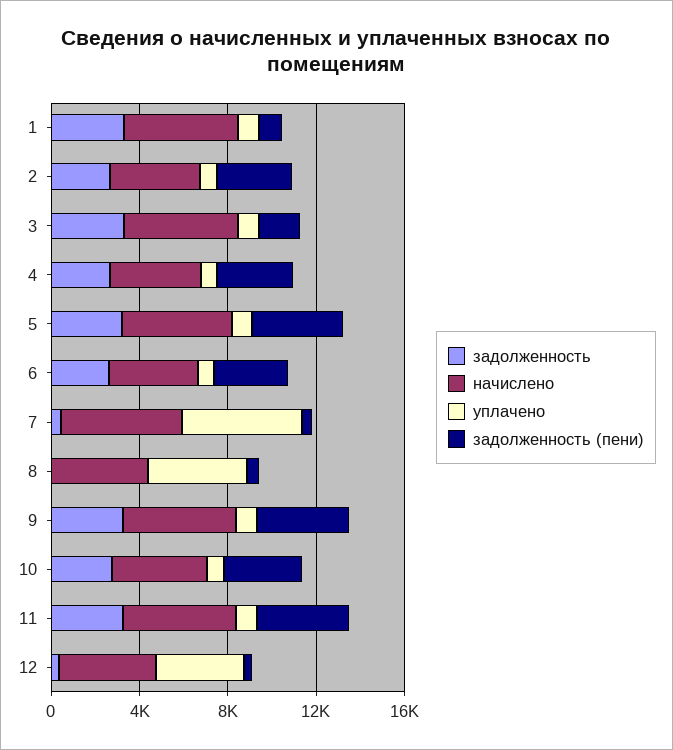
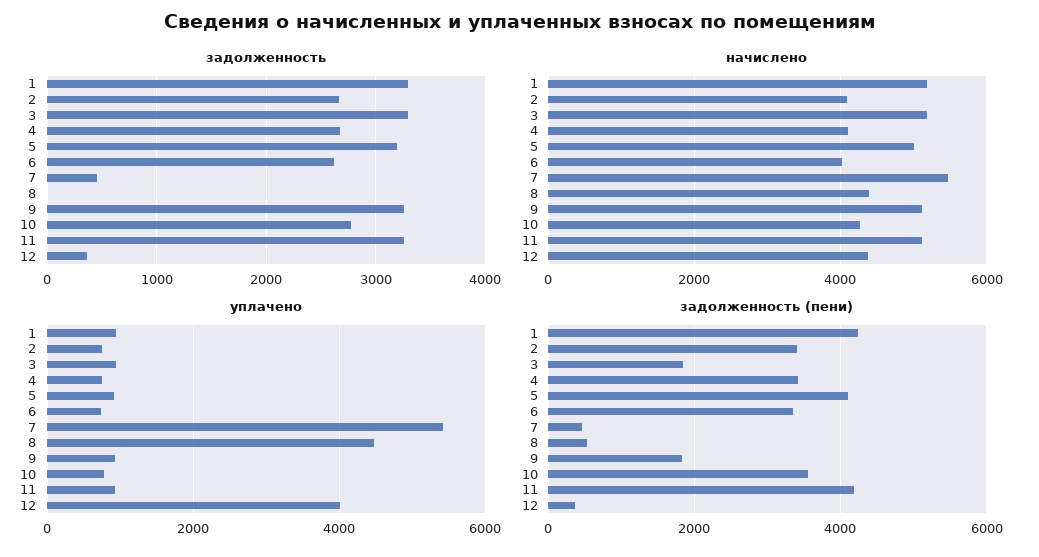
  {
    "задолженность": {
      "1": 3300,
      "2": 2700,
      "3": 3300,
      "4": 2700,
      "5": 3200,
      "6": 2600,
      "7": 500,
      "8": 0,
      "9": 3300,
      "10": 2800,
      "11": 3300,
      "12": 400
    },
    "начислено": {
      "1": 5200,
      "2": 4000,
      "3": 5200,
      "4": 4200,
      "5": 5000,
      "6": 4000,
      "7": 5400,
      "8": 4400,
      "9": 5200,
      "10": 4200,
      "11": 5200,
      "12": 4400
    },
    "уплачено": {
      "1": 1000,
      "2": 800,
      "3": 1000,
      "4": 800,
      "5": 1000,
      "6": 800,
      "7": 5400,
      "8": 4400,
      "9": 1000,
      "10": 800,
      "11": 1000,
      "12": 4000
    },
    "задолженность (пени)": {
-     "1": 1000,
+     "1": 4200,
      "2": 3400,
      "3": 1800,
      "4": 3400,
      "5": 4000,
      "6": 3400,
      "7": 400,
      "8": 600,
-     "9": 4000,
+     "9": 1800,
      "10": 3600,
      "11": 4200,
      "12": 400
    }
  }

